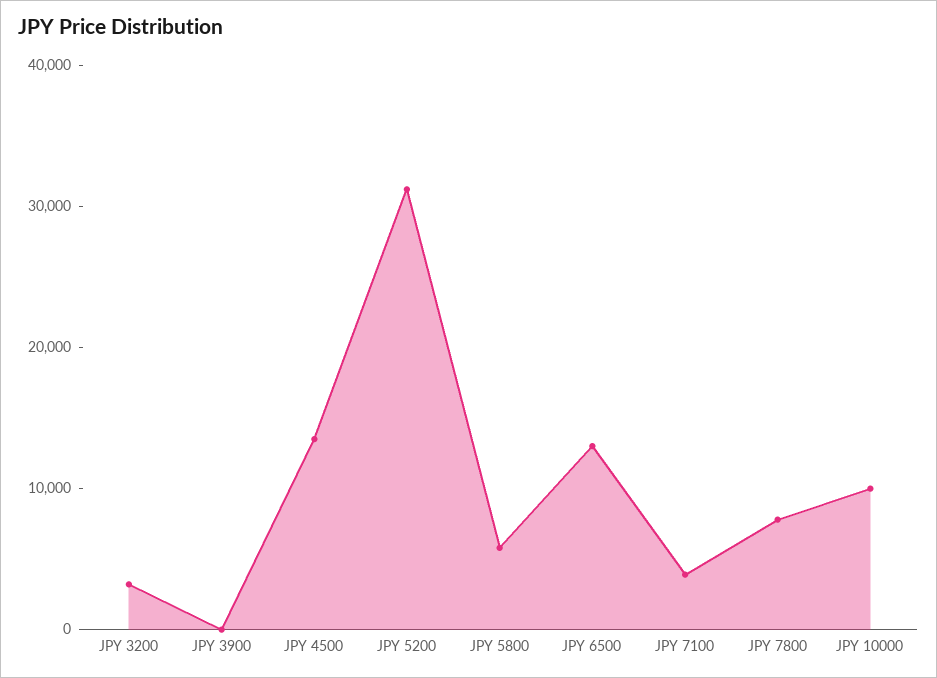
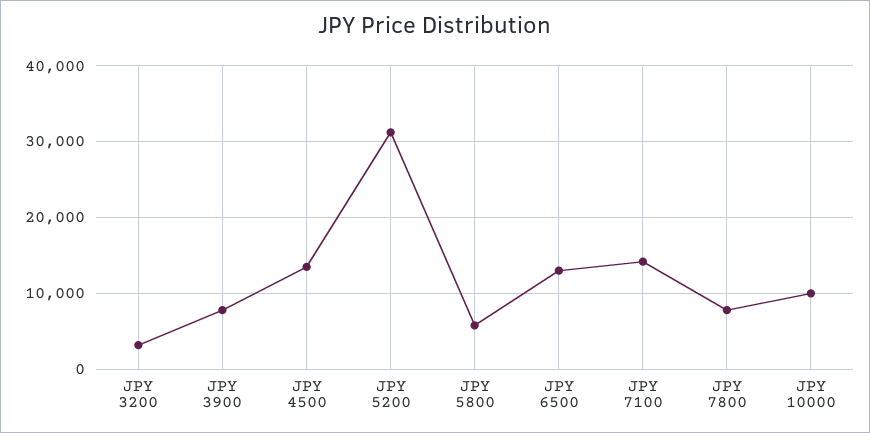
  {
    "JPY 3200": 3000,
-   "JPY 3900": 0,
+   "JPY 3900": 8000,
    "JPY 4500": 14000,
    "JPY 5200": 31000,
    "JPY 5800": 6000,
    "JPY 6500": 13000,
-   "JPY 7100": 4000,
+   "JPY 7100": 14000,
    "JPY 7800": 8000,
    "JPY 10000": 10000
  }

